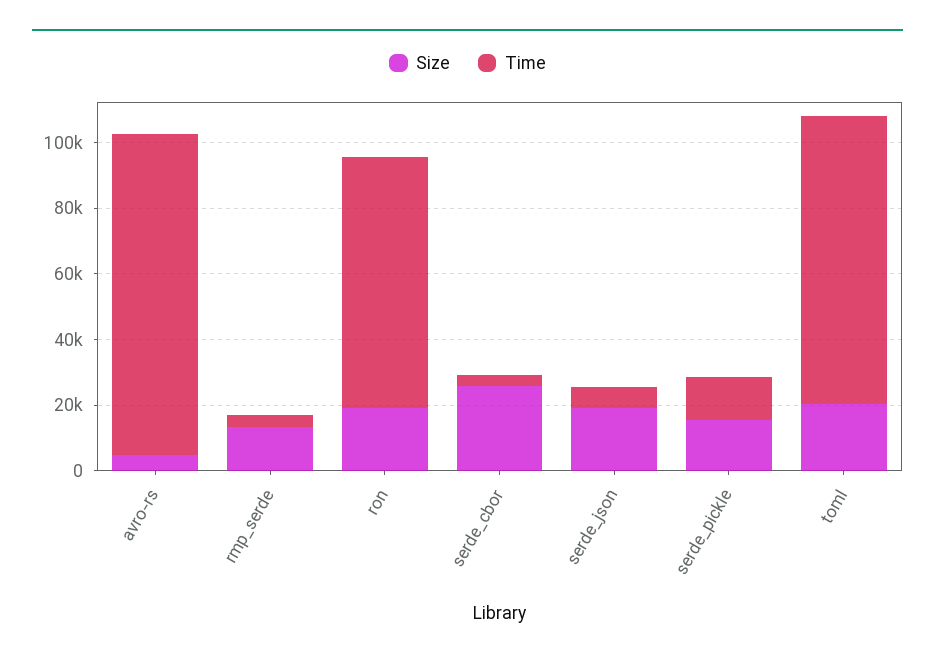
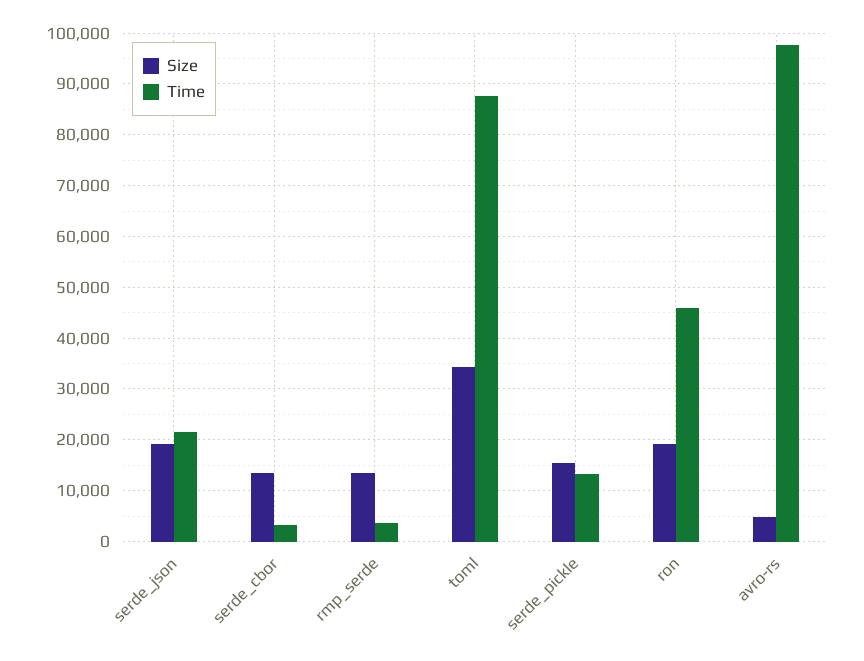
  {
    "Size": {
      "avro-rs": 4000,
      "rmp_serde": 14000,
      "ron": 20000,
-     "serde_cbor": 25000,
+     "serde_cbor": 14000,
      "serde_json": 20000,
      "serde_pickle": 16000,
-     "toml": 20000
+     "toml": 34000
    },
    "Time": {
      "avro-rs": 98000,
      "rmp_serde": 4000,
-     "ron": 75000,
+     "ron": 46000,
      "serde_cbor": 4000,
-     "serde_json": 5000,
+     "serde_json": 22000,
      "serde_pickle": 14000,
      "toml": 88000
    }
  }

